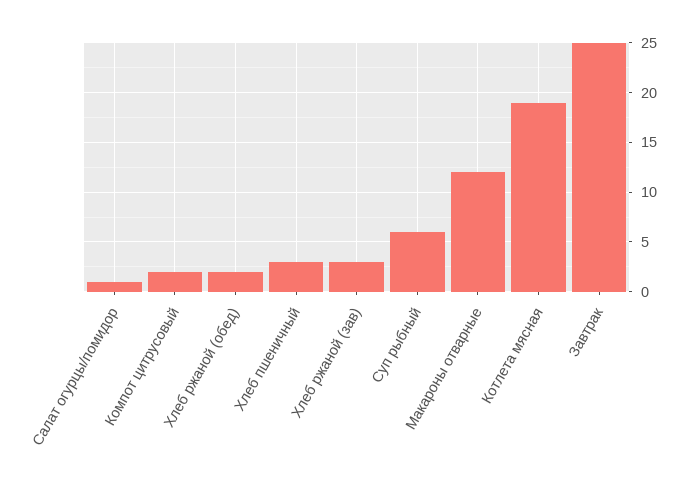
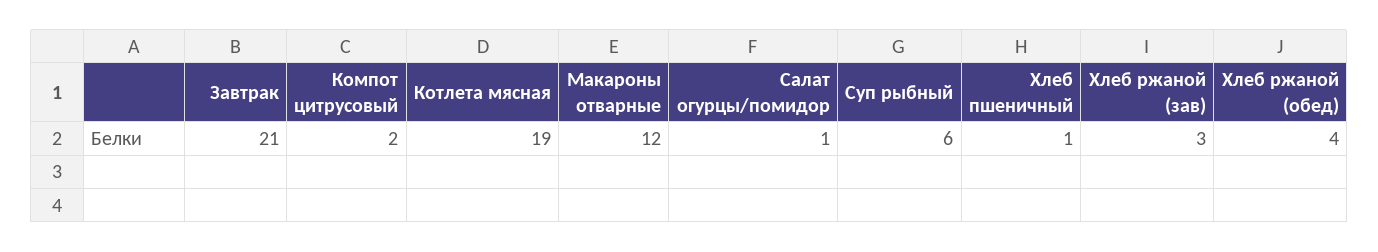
  {
    "Салат огурцы/помидор": 1,
    "Компот цитрусовый": 2,
-   "Хлеб ржаной (обед)": 2,
+   "Хлеб ржаной (обед)": 4,
-   "Хлеб пшеничный": 3,
+   "Хлеб пшеничный": 1,
    "Хлеб ржаной (зав)": 3,
    "Суп рыбный": 6,
    "Макароны отварные": 12,
    "Котлета мясная": 19,
-   "Завтрак": 25
+   "Завтрак": 21
  }

